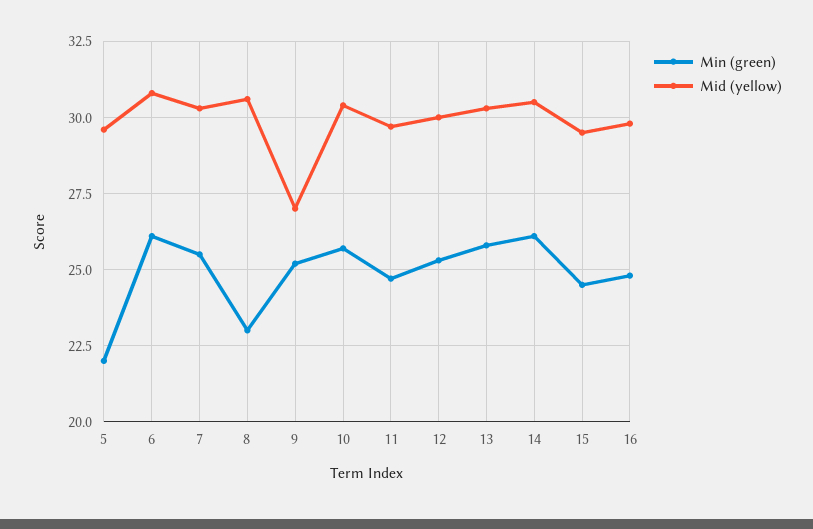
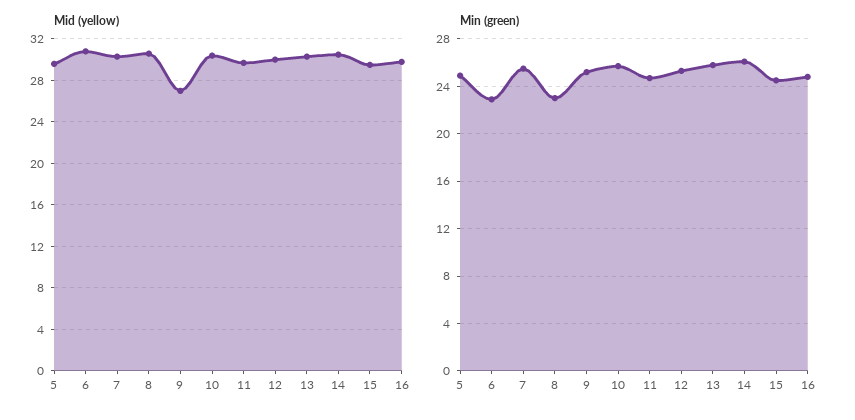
  {
    "Min (green)": {
-     "5": 22,
+     "5": 25,
-     "6": 26,
+     "6": 23,
      "7": 25.5,
      "8": 23,
      "9": 25,
      "10": 25.5,
      "11": 24.5,
      "12": 25.5,
      "13": 26,
      "14": 26,
      "15": 24.5,
      "16": 25
    },
    "Mid (yellow)": {
      "5": 29.5,
      "6": 31,
      "7": 30.5,
      "8": 30.5,
      "9": 27,
      "10": 30.5,
      "11": 29.5,
      "12": 30,
      "13": 30.5,
      "14": 30.5,
      "15": 29.5,
      "16": 30
    }
  }

